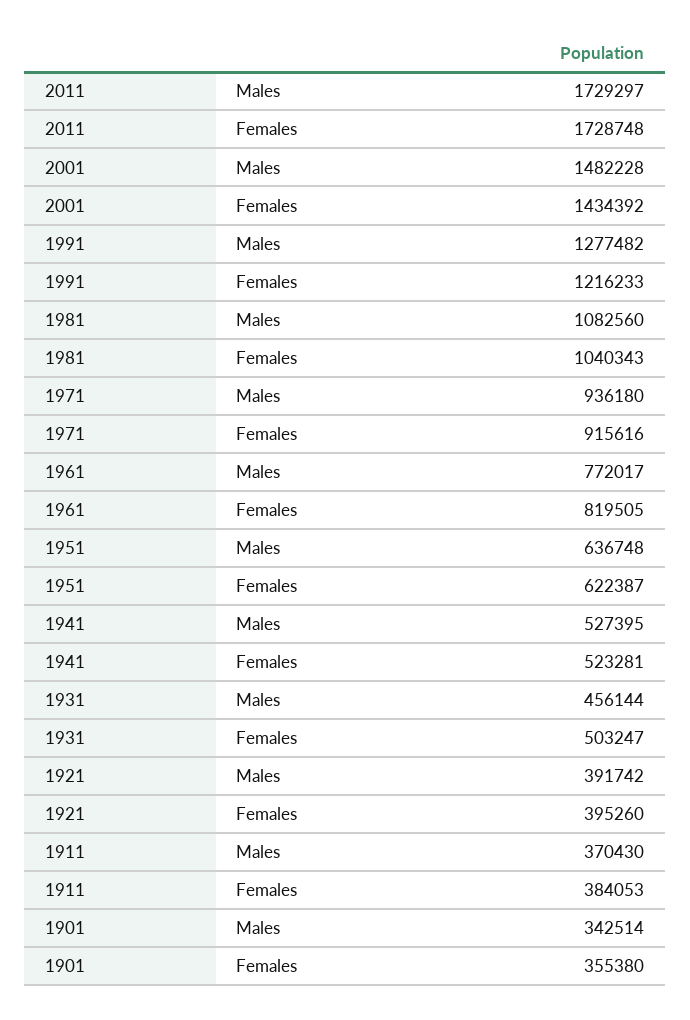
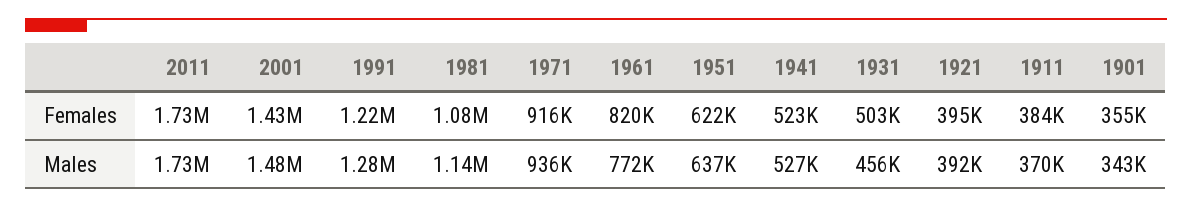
  {
    "2011": {
      "Males": 1729297,
      "Females": 1728748
    },
    "2001": {
      "Males": 1482228,
      "Females": 1434392
    },
    "1991": {
      "Males": 1277482,
      "Females": 1216233
    },
    "1981": {
-     "Males": 1082560,
+     "Males": 1140000,
-     "Females": 1040343
+     "Females": 1080000
    },
    "1971": {
      "Males": 936180,
      "Females": 915616
    },
    "1961": {
      "Males": 772017,
      "Females": 819505
    },
    "1951": {
      "Males": 636748,
      "Females": 622387
    },
    "1941": {
      "Males": 527395,
      "Females": 523281
    },
    "1931": {
      "Males": 456144,
      "Females": 503247
    },
    "1921": {
      "Males": 391742,
      "Females": 395260
    },
    "1911": {
      "Males": 370430,
      "Females": 384053
    },
    "1901": {
      "Males": 342514,
      "Females": 355380
    }
  }

